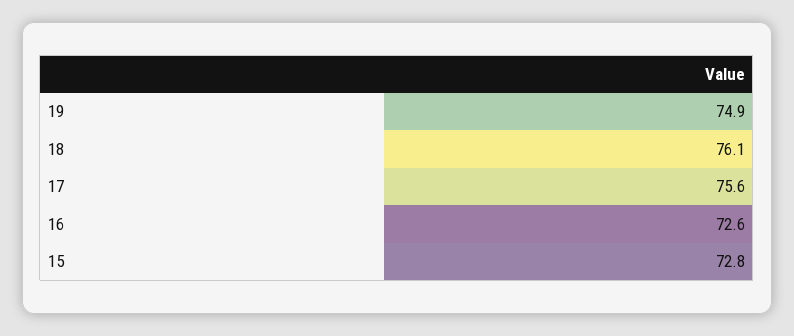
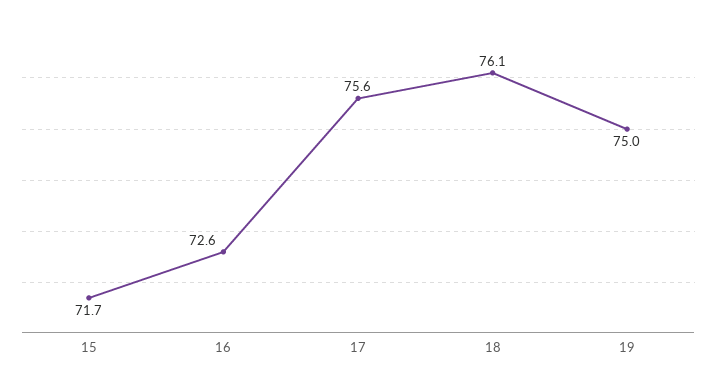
  {
-   "19": 74.9,
+   "19": 75,
    "18": 76.1,
    "17": 75.6,
    "16": 72.6,
-   "15": 72.8
+   "15": 71.7
  }

